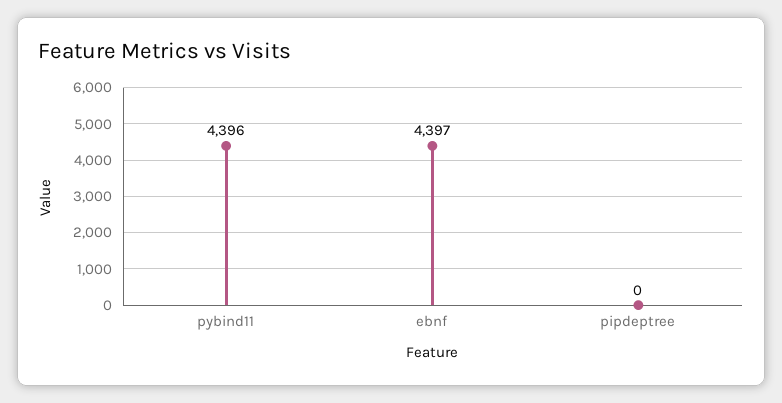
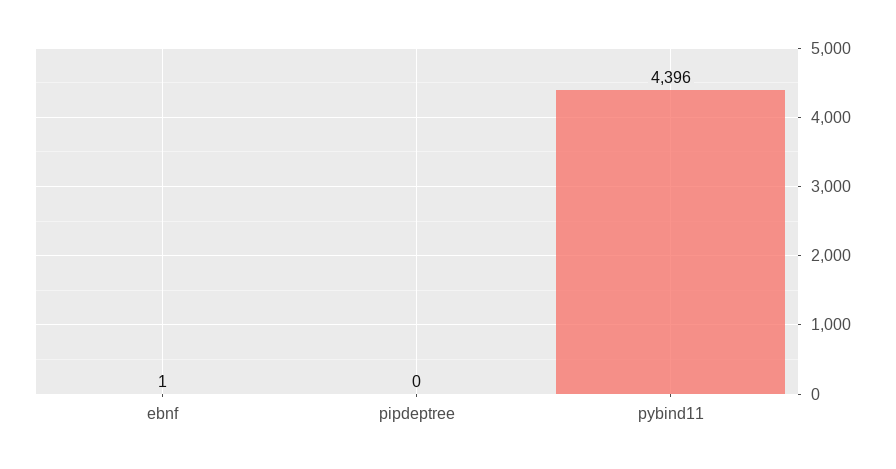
  {
    "pybind11": 4396,
-   "ebnf": 4397,
+   "ebnf": 1,
    "pipdeptree": 0
  }

